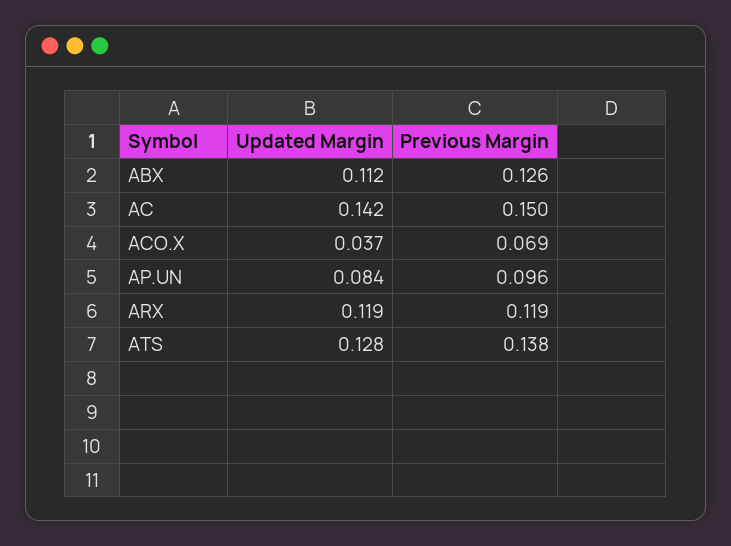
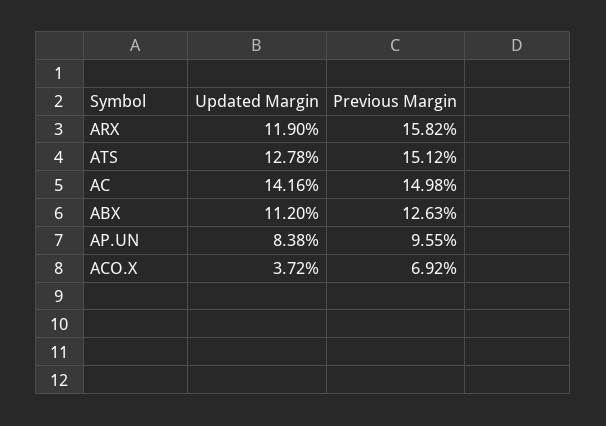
  {
    "Updated Margin": {
      "ABX": 0.112,
      "AC": 0.1416,
      "ACO.X": 0.0372,
      "AP.UN": 0.0838,
      "ARX": 0.119,
      "ATS": 0.1278
    },
    "Previous Margin": {
      "ABX": 0.1263,
      "AC": 0.1498,
      "ACO.X": 0.0692,
      "AP.UN": 0.0955,
-     "ARX": 0.119,
+     "ARX": 0.1582,
-     "ATS": 0.138
+     "ATS": 0.1512
    }
  }

